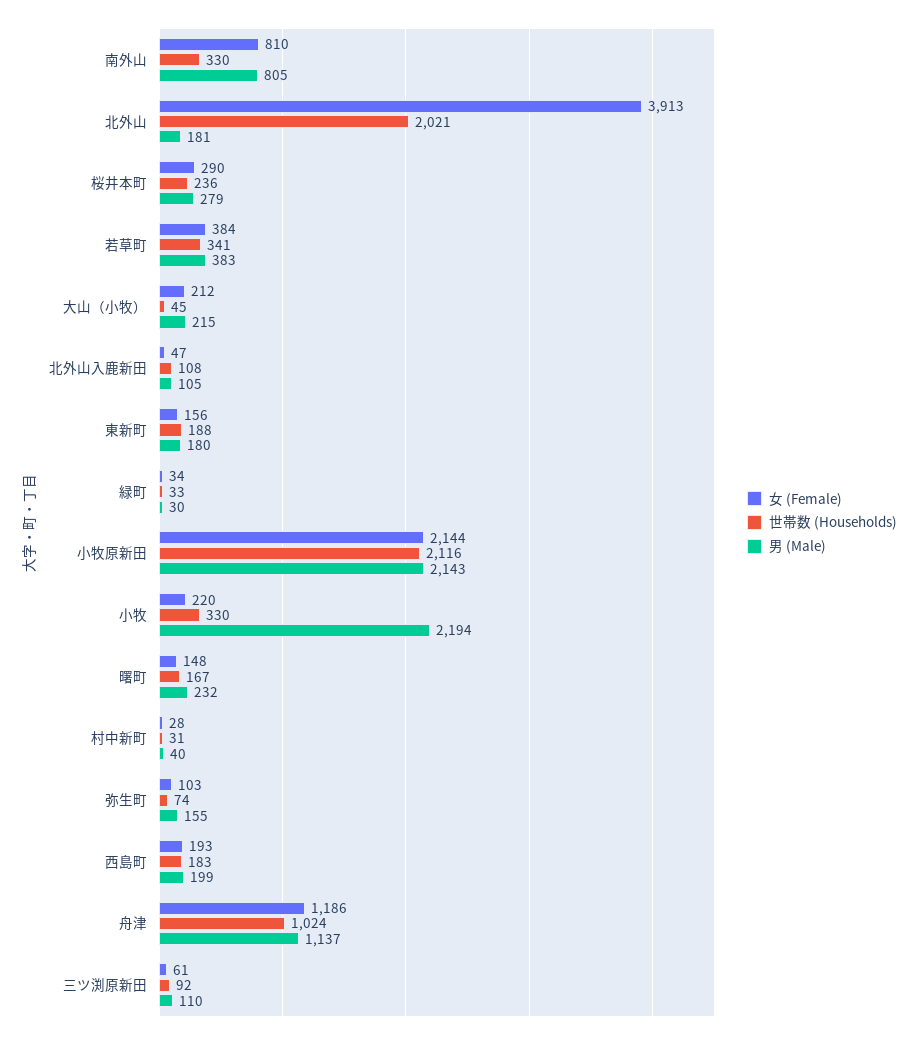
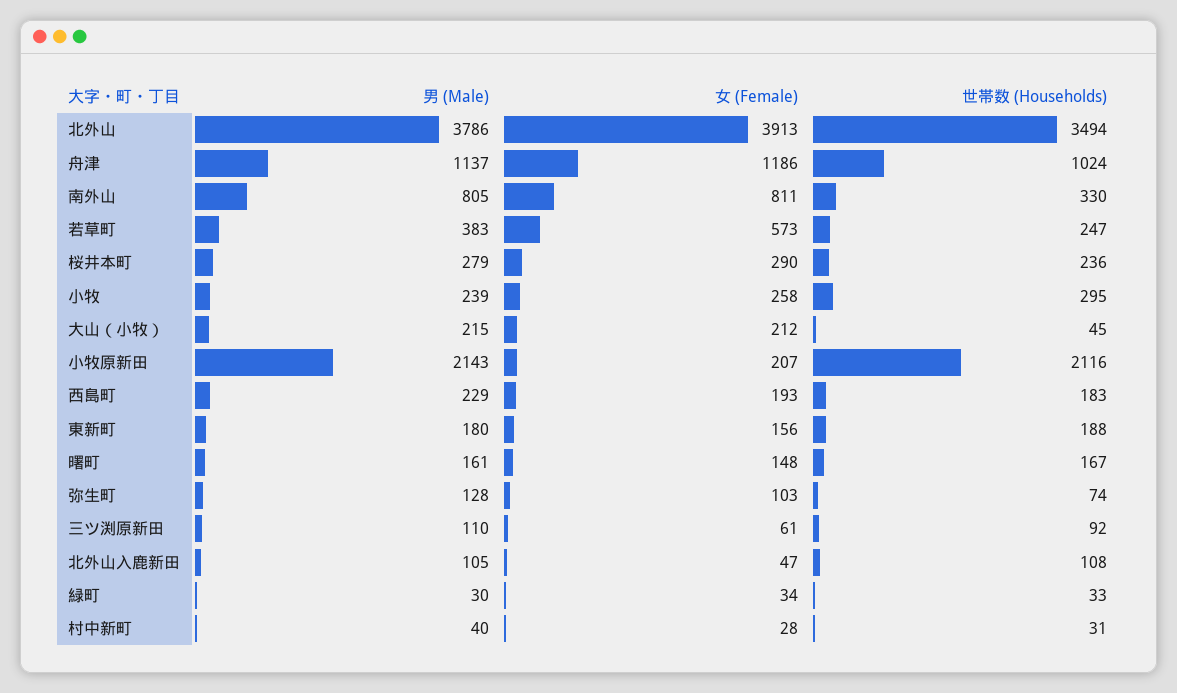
  {
    "女 (Female)": {
-     "南外山": 810,
+     "南外山": 811,
      "北外山": 3913,
      "桜井本町": 290,
-     "若草町": 384,
+     "若草町": 573,
      "大山（小牧）": 212,
      "北外山入鹿新田": 47,
      "東新町": 156,
      "緑町": 34,
-     "小牧原新田": 2144,
+     "小牧原新田": 207,
-     "小牧": 220,
+     "小牧": 258,
      "曙町": 148,
      "村中新町": 28,
      "弥生町": 103,
      "西島町": 193,
      "舟津": 1186,
      "三ツ渕原新田": 61
    },
    "世帯数 (Households)": {
      "南外山": 330,
-     "北外山": 2021,
+     "北外山": 3494,
      "桜井本町": 236,
-     "若草町": 341,
+     "若草町": 247,
      "大山（小牧）": 45,
      "北外山入鹿新田": 108,
      "東新町": 188,
      "緑町": 33,
      "小牧原新田": 2116,
-     "小牧": 330,
+     "小牧": 295,
      "曙町": 167,
      "村中新町": 31,
      "弥生町": 74,
      "西島町": 183,
      "舟津": 1024,
      "三ツ渕原新田": 92
    },
    "男 (Male)": {
      "南外山": 805,
-     "北外山": 181,
+     "北外山": 3786,
      "桜井本町": 279,
      "若草町": 383,
      "大山（小牧）": 215,
      "北外山入鹿新田": 105,
      "東新町": 180,
      "緑町": 30,
      "小牧原新田": 2143,
-     "小牧": 2194,
+     "小牧": 239,
-     "曙町": 232,
+     "曙町": 161,
      "村中新町": 40,
-     "弥生町": 155,
+     "弥生町": 128,
-     "西島町": 199,
+     "西島町": 229,
      "舟津": 1137,
      "三ツ渕原新田": 110
    }
  }

